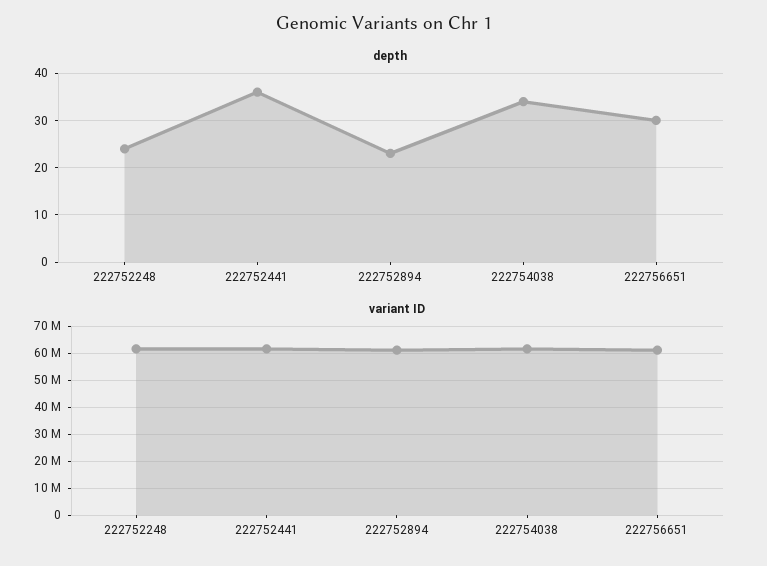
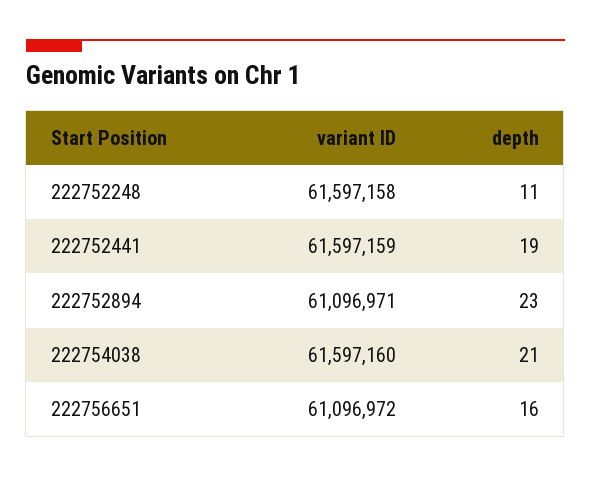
  {
    "depth": {
-     "222752248": 25,
+     "222752248": 11,
-     "222752441": 35,
+     "222752441": 19,
      "222752894": 23,
-     "222754038": 35,
+     "222754038": 21,
-     "222756651": 30
+     "222756651": 16
    },
    "variant ID": {
      "222752248": 61597158,
      "222752441": 61597159,
      "222752894": 61096971,
      "222754038": 61597160,
      "222756651": 61096972
    }
  }

